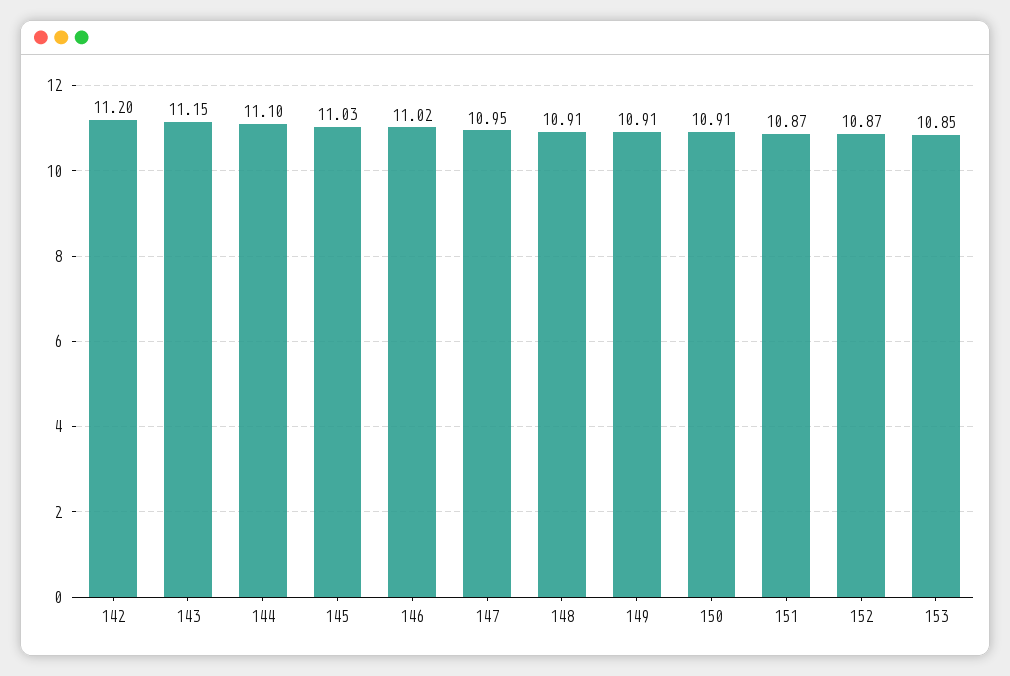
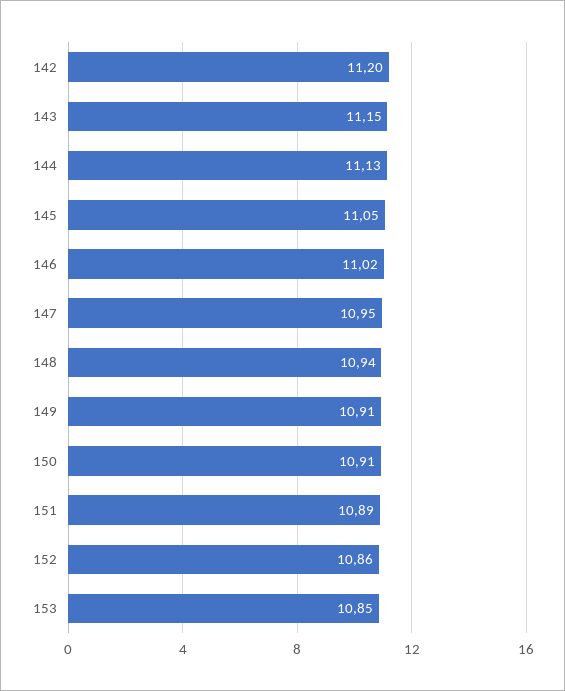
  {
    "142": 11.2,
    "143": 11.15,
-   "144": 11.1,
+   "144": 11.13,
-   "145": 11.03,
+   "145": 11.05,
    "146": 11.02,
    "147": 10.95,
-   "148": 10.91,
+   "148": 10.94,
    "149": 10.91,
    "150": 10.91,
-   "151": 10.87,
+   "151": 10.89,
-   "152": 10.87,
+   "152": 10.86,
    "153": 10.85
  }

